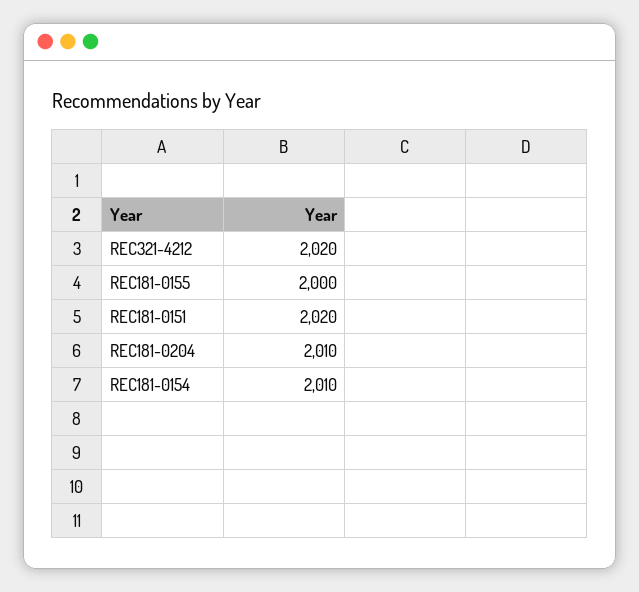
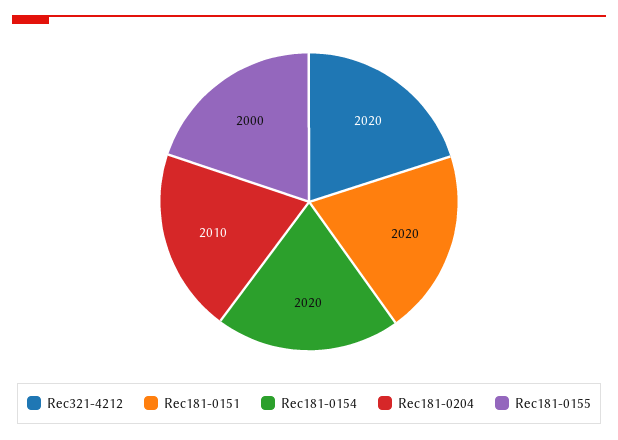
  {
    "REC321-4212": 2020,
    "REC181-0155": 2000,
    "REC181-0151": 2020,
    "REC181-0204": 2010,
-   "REC181-0154": 2010
+   "REC181-0154": 2020
  }

